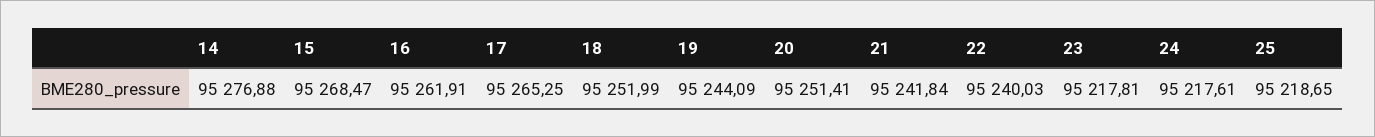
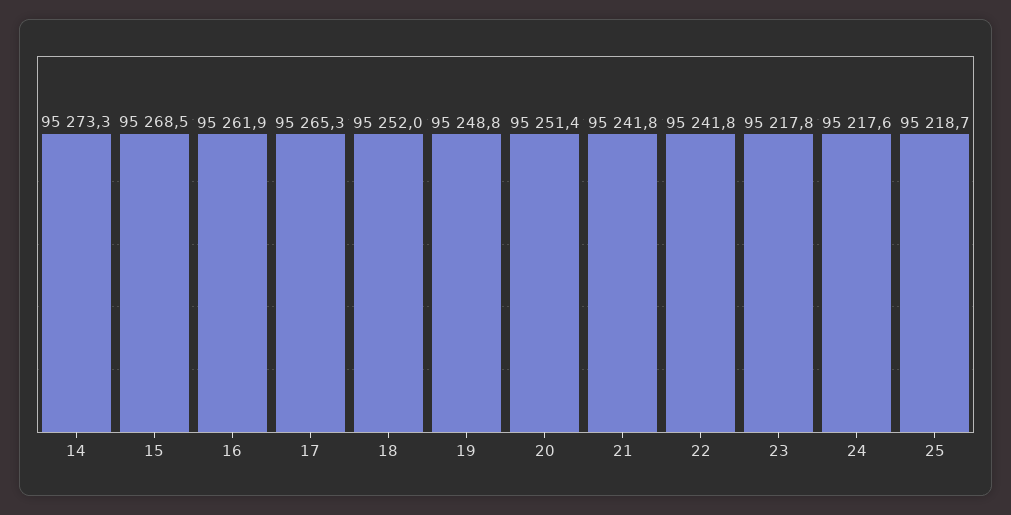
  {
-   "14": 95276.88,
+   "14": 95273.3,
    "15": 95268.47,
    "16": 95261.91,
    "17": 95265.25,
    "18": 95251.99,
-   "19": 95244.09,
+   "19": 95248.8,
    "20": 95251.41,
    "21": 95241.84,
-   "22": 95240.03,
+   "22": 95241.8,
    "23": 95217.81,
    "24": 95217.61,
    "25": 95218.65
  }

